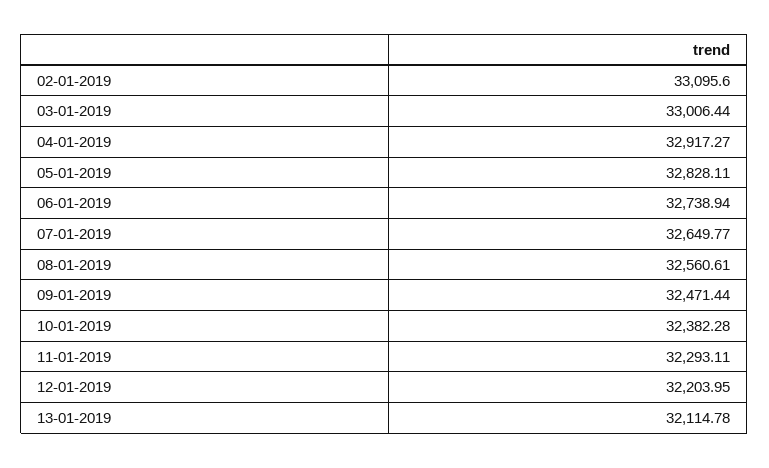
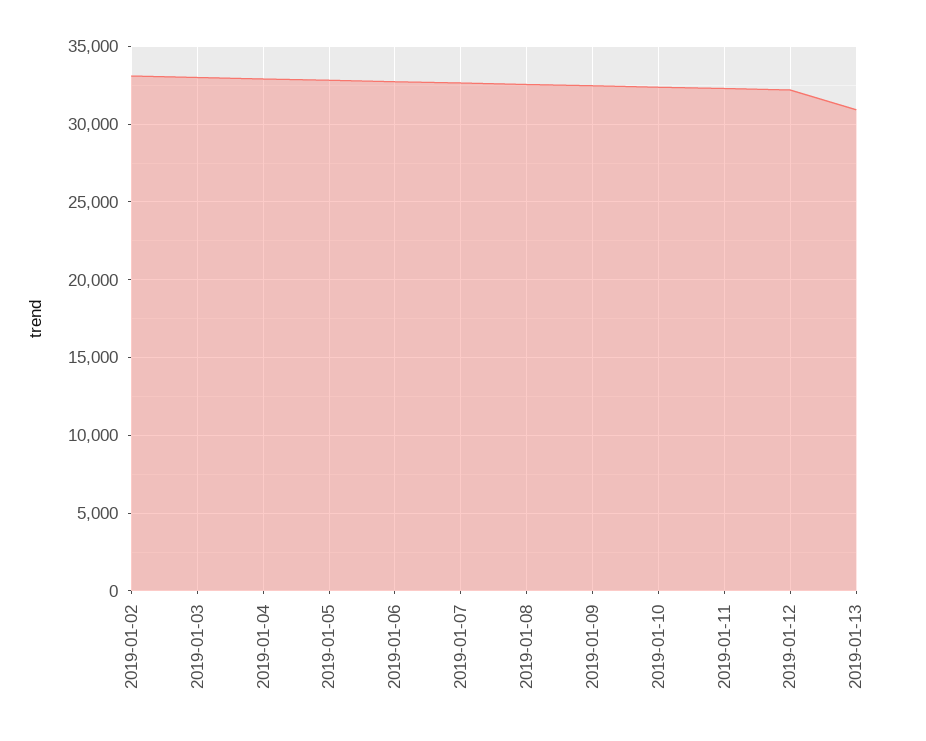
  {
    "02-01-2019": 33095.6,
    "03-01-2019": 33006.44,
    "04-01-2019": 32917.27,
    "05-01-2019": 32828.11,
    "06-01-2019": 32738.94,
    "07-01-2019": 32649.77,
    "08-01-2019": 32560.61,
    "09-01-2019": 32471.44,
    "10-01-2019": 32382.28,
    "11-01-2019": 32293.11,
    "12-01-2019": 32203.95,
-   "13-01-2019": 32114.78
+   "13-01-2019": 31000
  }

